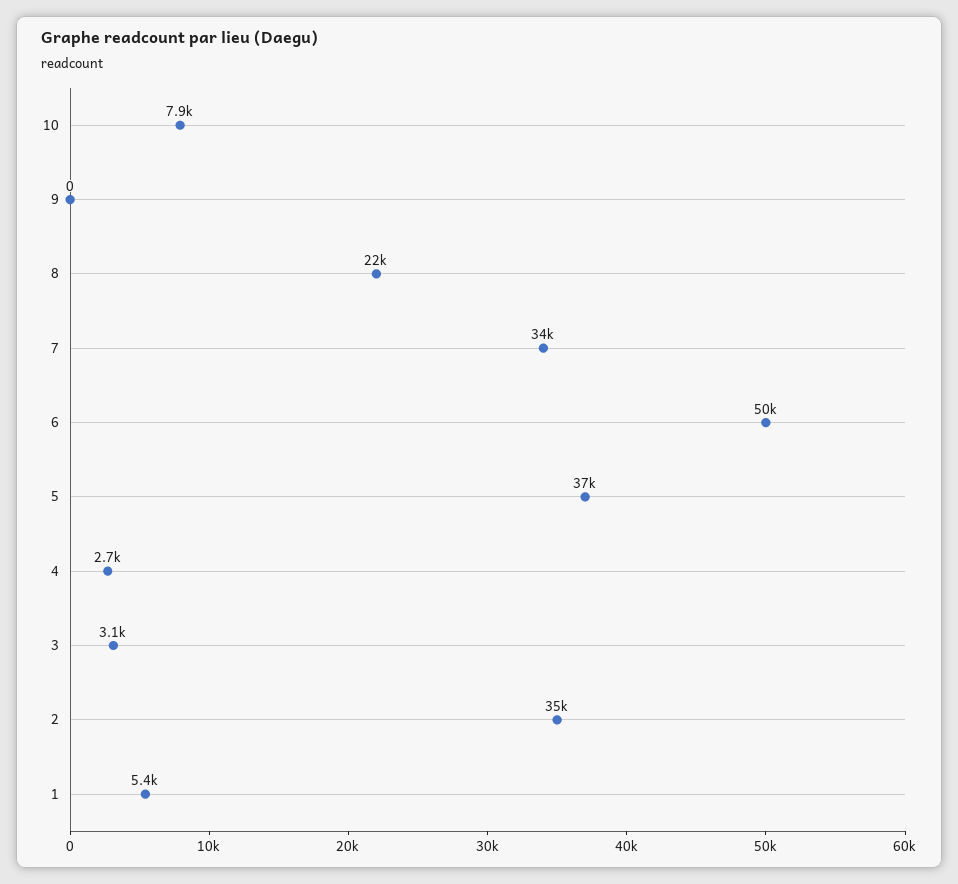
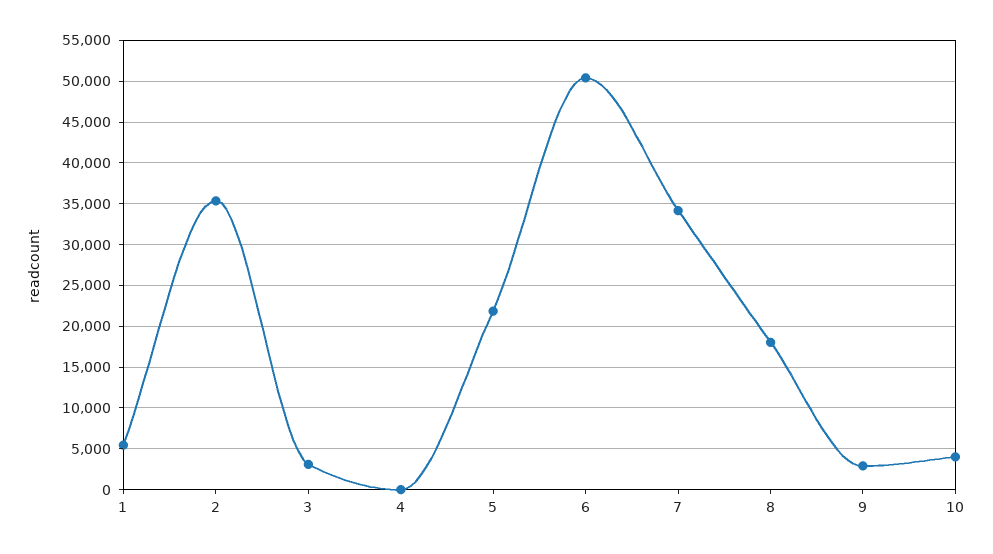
  {
-   "10": 7900,
+   "10": 4000,
-   "9": 0,
+   "9": 3000,
-   "8": 22000,
+   "8": 18000,
    "7": 34000,
    "6": 50000,
-   "5": 37000,
+   "5": 22000,
-   "4": 2700,
+   "4": 0,
    "3": 3100,
    "2": 35000,
    "1": 5400
  }

